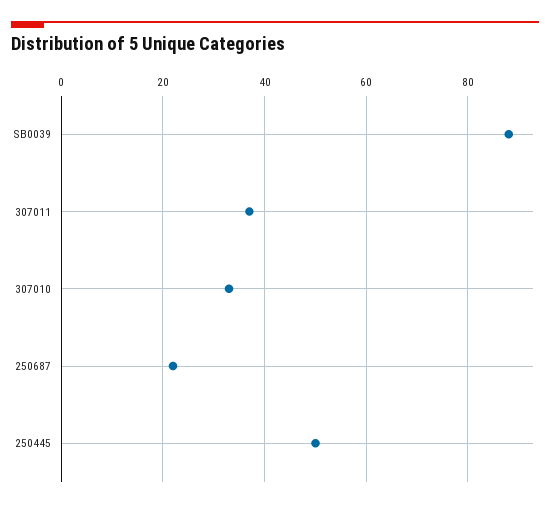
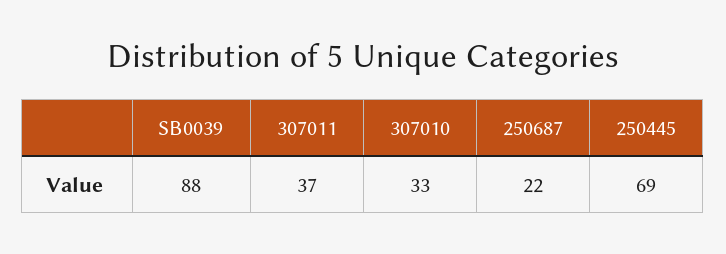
  {
    "SB0039": 88,
    "307011": 37,
    "307010": 33,
    "250687": 22,
-   "250445": 50
+   "250445": 69
  }

